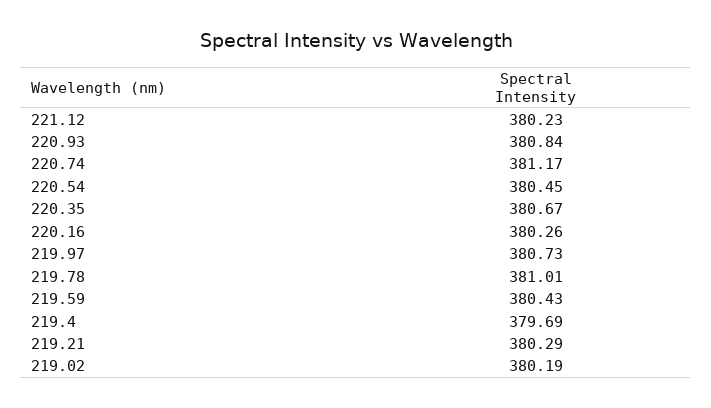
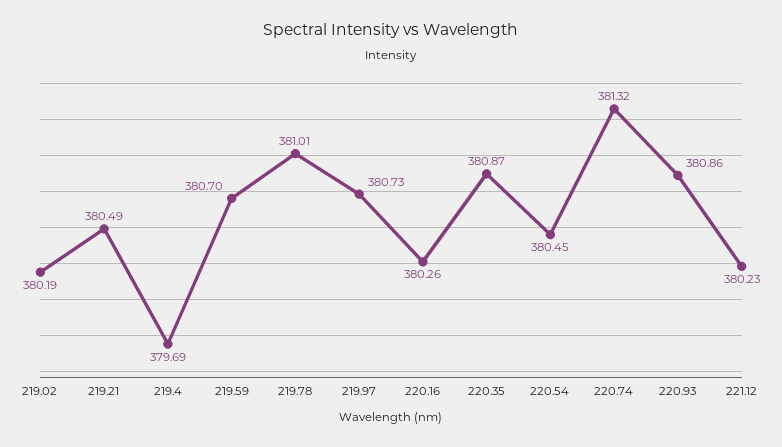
  {
    "221.12": 380.23,
-   "220.93": 380.84,
+   "220.93": 380.86,
-   "220.74": 381.17,
+   "220.74": 381.32,
    "220.54": 380.45,
-   "220.35": 380.67,
+   "220.35": 380.87,
    "220.16": 380.26,
    "219.97": 380.73,
    "219.78": 381.01,
-   "219.59": 380.43,
+   "219.59": 380.7,
    "219.4": 379.69,
-   "219.21": 380.29,
+   "219.21": 380.49,
    "219.02": 380.19
  }

